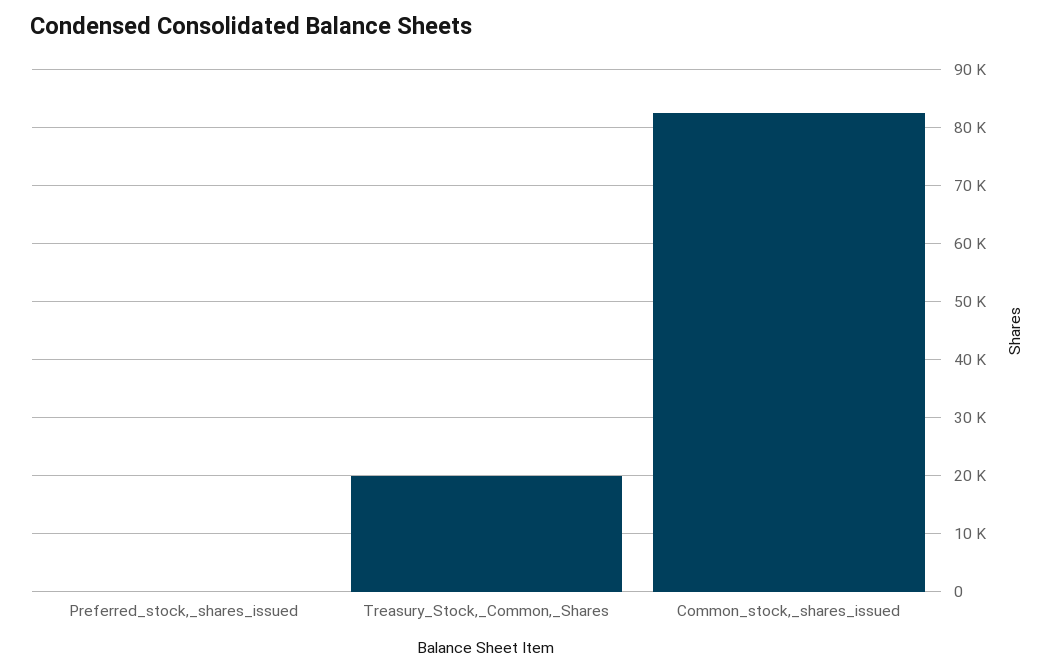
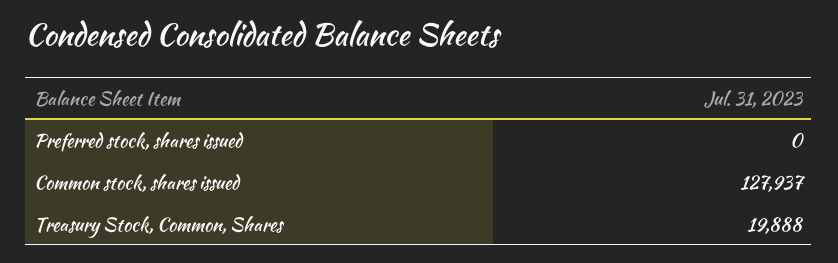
  {
    "Preferred_stock,_shares_issued": 0,
    "Treasury_Stock,_Common,_Shares": 19888,
-   "Common_stock,_shares_issued": 82000
+   "Common_stock,_shares_issued": 127937
  }

